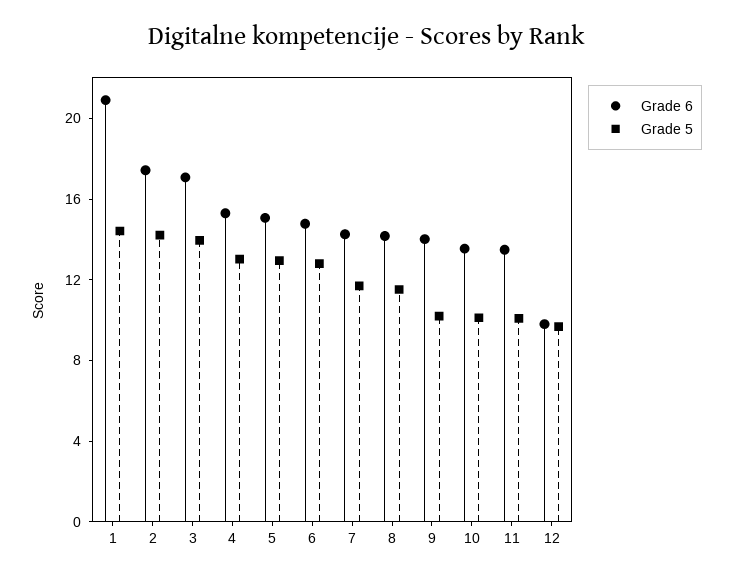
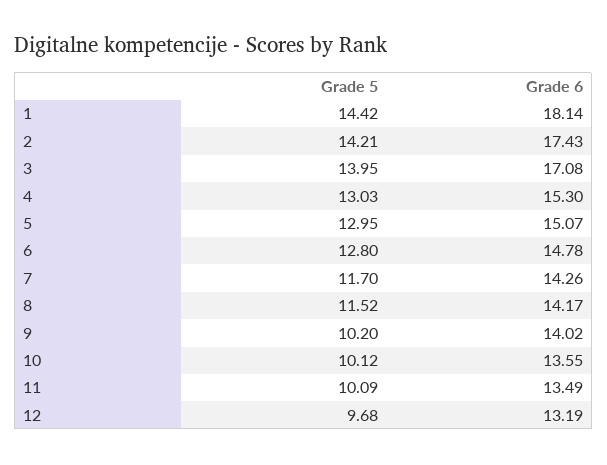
  {
    "Grade 6": {
-     "1": 21,
+     "1": 18.14,
      "2": 17.43,
      "3": 17.08,
      "4": 15.3,
      "5": 15.07,
      "6": 14.78,
      "7": 14.26,
      "8": 14.17,
      "9": 14.02,
      "10": 13.55,
      "11": 13.49,
-     "12": 10
+     "12": 13.19
    },
    "Grade 5": {
      "1": 14.42,
      "2": 14.21,
      "3": 13.95,
      "4": 13.03,
      "5": 12.95,
      "6": 12.8,
      "7": 11.7,
      "8": 11.52,
      "9": 10.2,
      "10": 10.12,
      "11": 10.09,
      "12": 9.68
    }
  }

